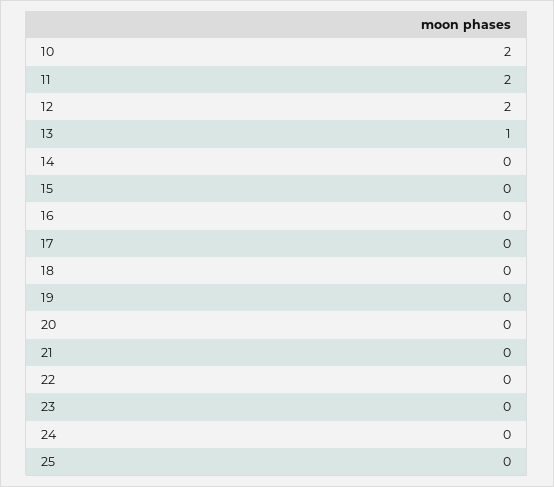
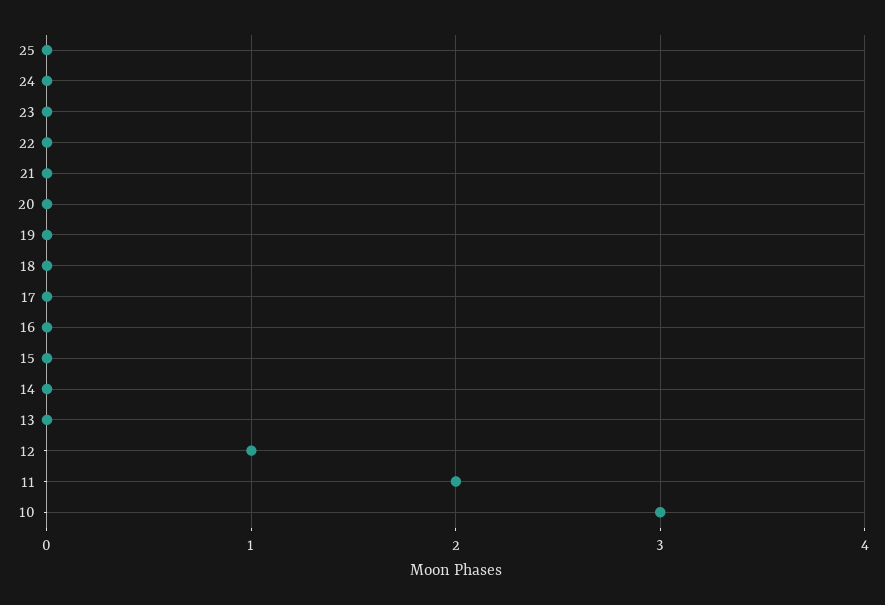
  {
-   "10": 2,
+   "10": 3,
    "11": 2,
-   "12": 2,
+   "12": 1,
-   "13": 1,
+   "13": 0,
    "14": 0,
    "15": 0,
    "16": 0,
    "17": 0,
    "18": 0,
    "19": 0,
    "20": 0,
    "21": 0,
    "22": 0,
    "23": 0,
    "24": 0,
    "25": 0
  }

